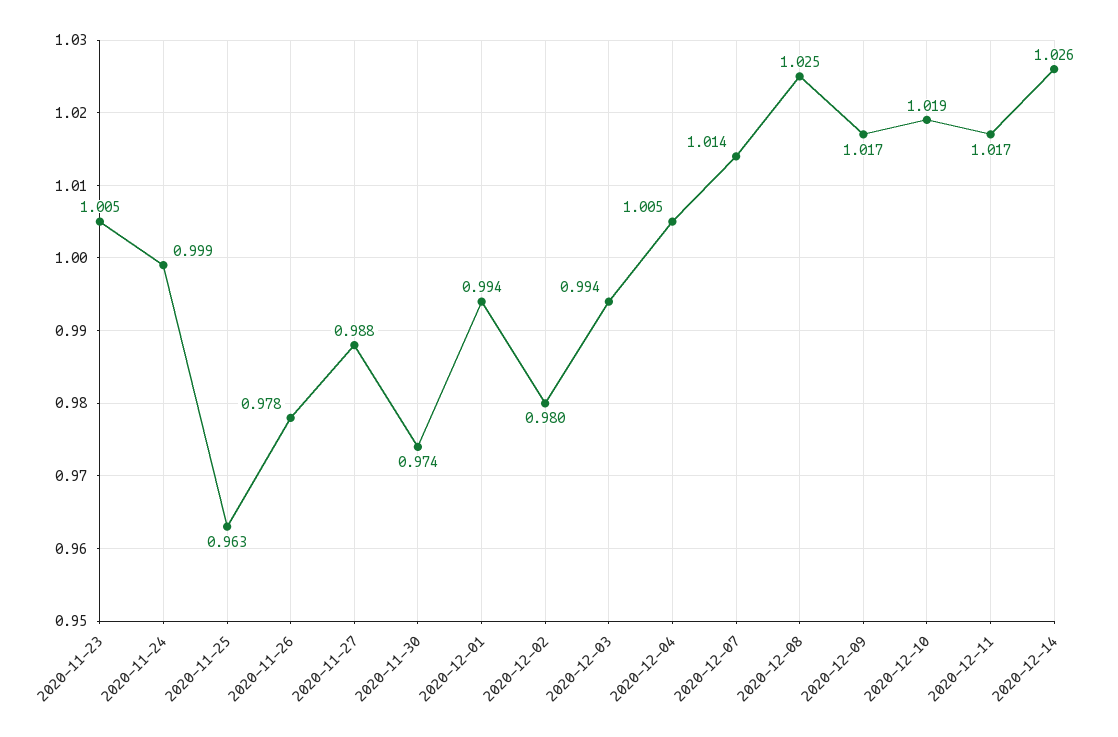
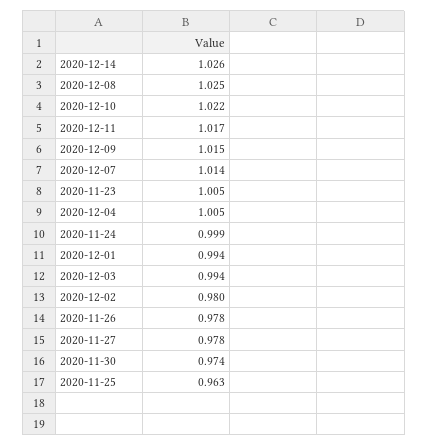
  {
    "2020-11-23": 1.005,
    "2020-11-24": 0.999,
    "2020-11-25": 0.963,
    "2020-11-26": 0.978,
-   "2020-11-27": 0.988,
+   "2020-11-27": 0.978,
    "2020-11-30": 0.974,
    "2020-12-01": 0.994,
    "2020-12-02": 0.98,
    "2020-12-03": 0.994,
    "2020-12-04": 1.005,
    "2020-12-07": 1.014,
    "2020-12-08": 1.025,
-   "2020-12-09": 1.017,
+   "2020-12-09": 1.015,
-   "2020-12-10": 1.019,
+   "2020-12-10": 1.022,
    "2020-12-11": 1.017,
    "2020-12-14": 1.026
  }

